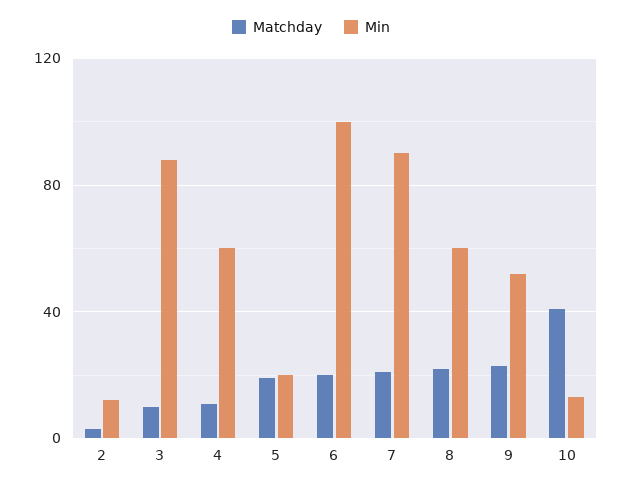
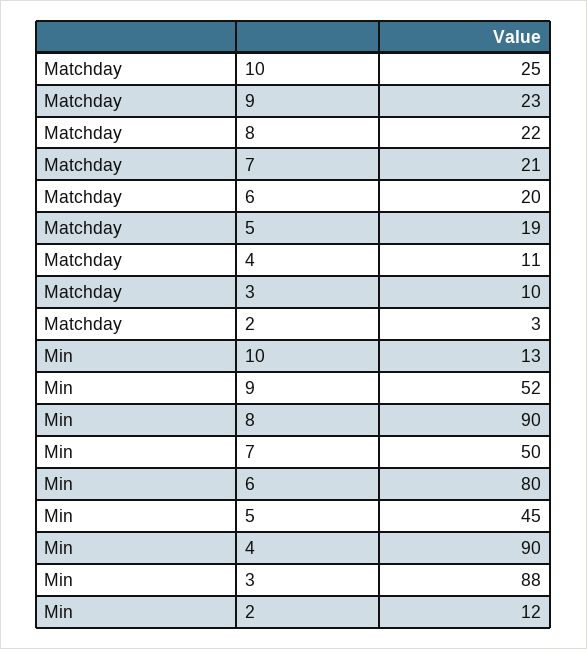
  {
    "Matchday": {
      "2": 3,
      "3": 10,
      "4": 11,
      "5": 19,
      "6": 20,
      "7": 21,
      "8": 22,
      "9": 23,
-     "10": 40
+     "10": 25
    },
    "Min": {
      "2": 12,
      "3": 88,
-     "4": 60,
+     "4": 90,
-     "5": 20,
+     "5": 45,
-     "6": 100,
+     "6": 80,
-     "7": 90,
+     "7": 50,
-     "8": 60,
+     "8": 90,
      "9": 52,
      "10": 13
    }
  }

